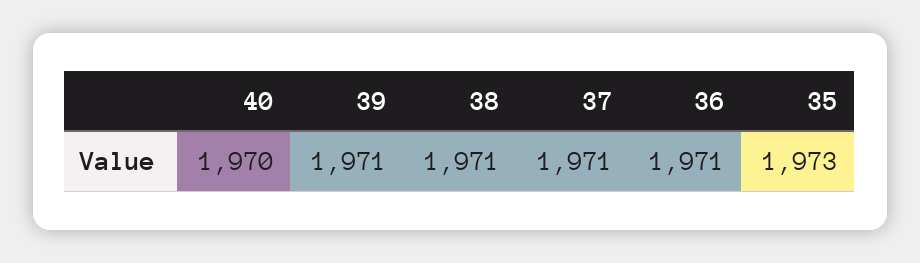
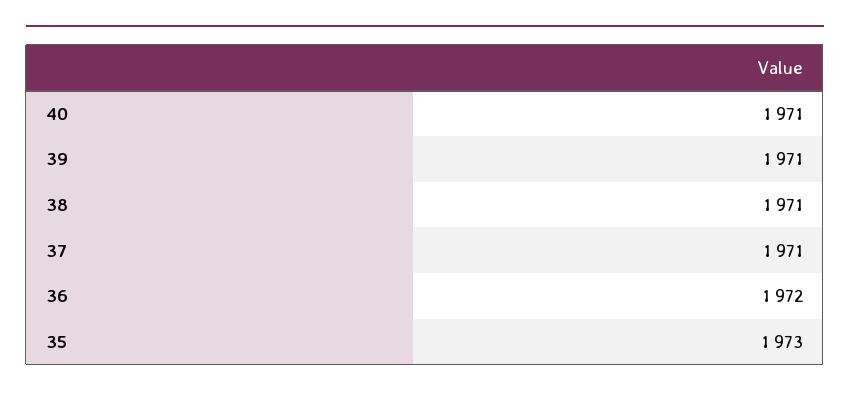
  {
-   "40": 1970,
+   "40": 1971,
    "39": 1971,
    "38": 1971,
    "37": 1971,
-   "36": 1971,
+   "36": 1972,
    "35": 1973
  }

